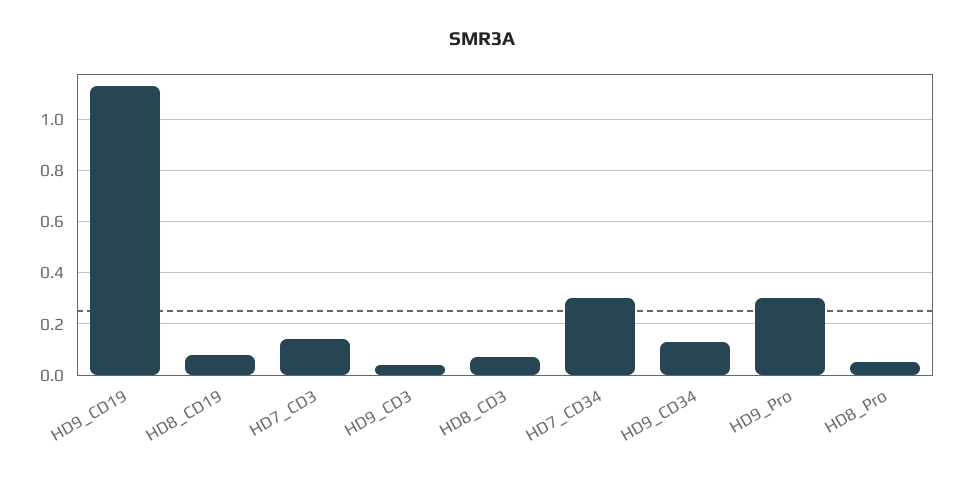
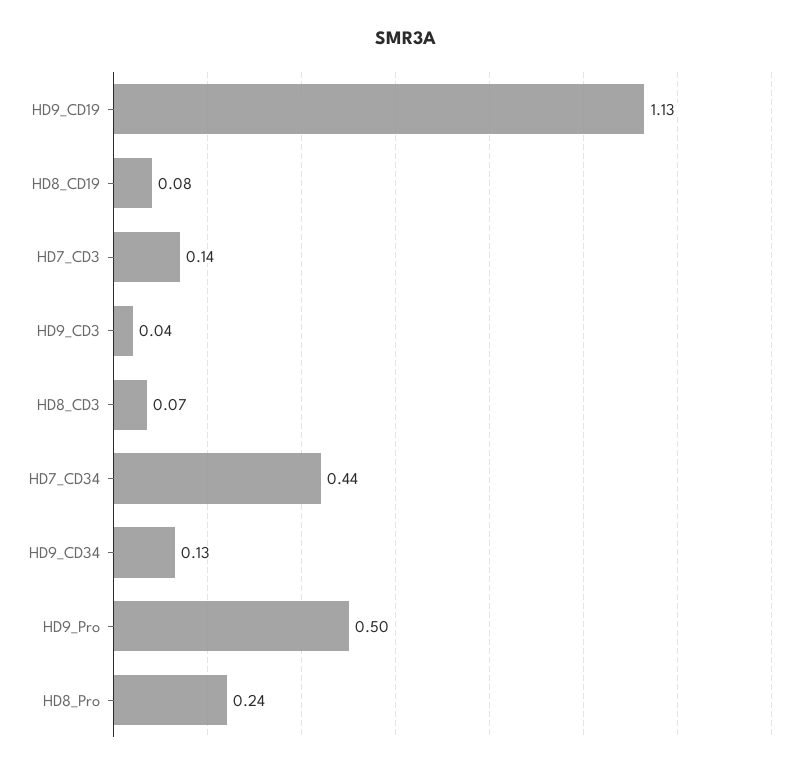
  {
    "HD9_CD19": 1.13,
    "HD8_CD19": 0.08,
    "HD7_CD3": 0.14,
    "HD9_CD3": 0.04,
    "HD8_CD3": 0.07,
-   "HD7_CD34": 0.3,
+   "HD7_CD34": 0.44,
    "HD9_CD34": 0.13,
-   "HD9_Pro": 0.3,
+   "HD9_Pro": 0.5,
-   "HD8_Pro": 0.05
+   "HD8_Pro": 0.24
  }

